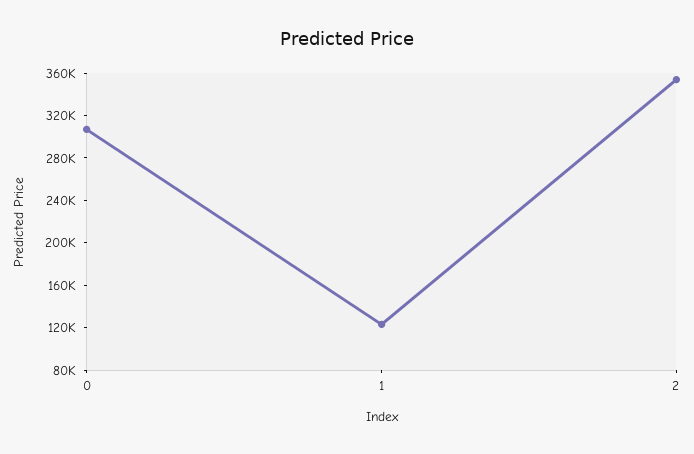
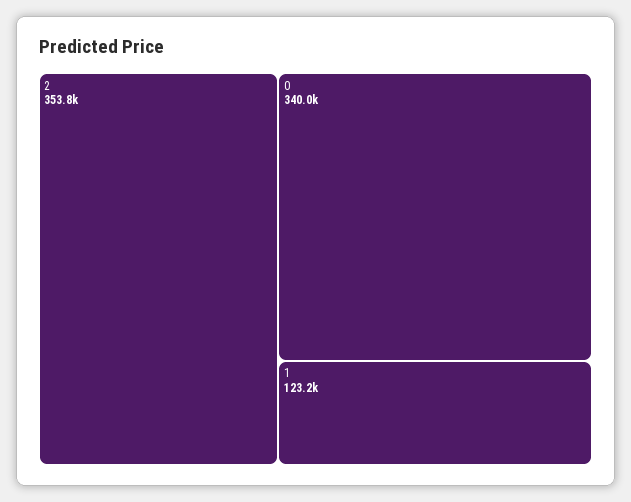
  {
-   "0": 310000,
+   "0": 340000,
    "1": 123200,
    "2": 353800
  }

